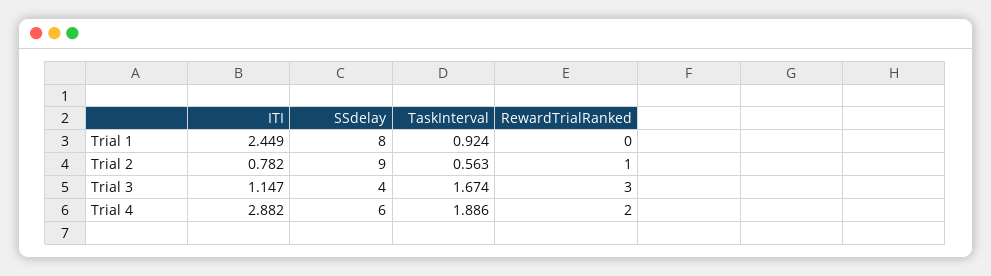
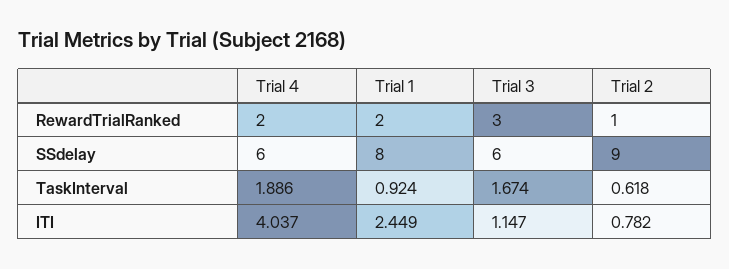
  {
    "ITI": {
      "Trial 1": 2.449,
      "Trial 2": 0.782,
      "Trial 3": 1.147,
-     "Trial 4": 2.882
+     "Trial 4": 4.037
    },
    "SSdelay": {
      "Trial 1": 8,
      "Trial 2": 9,
-     "Trial 3": 4,
+     "Trial 3": 6,
      "Trial 4": 6
    },
    "TaskInterval": {
      "Trial 1": 0.924,
-     "Trial 2": 0.563,
+     "Trial 2": 0.618,
      "Trial 3": 1.674,
      "Trial 4": 1.886
    },
    "RewardTrialRanked": {
-     "Trial 1": 0,
+     "Trial 1": 2,
      "Trial 2": 1,
      "Trial 3": 3,
      "Trial 4": 2
    }
  }

